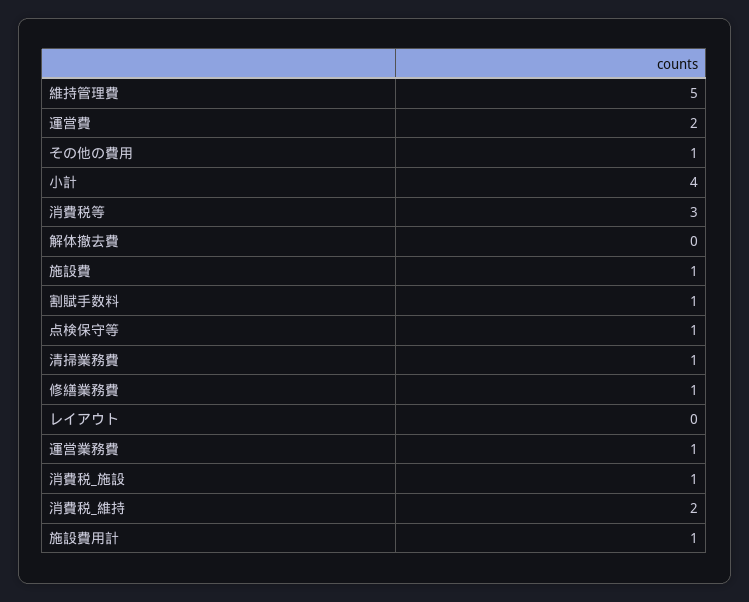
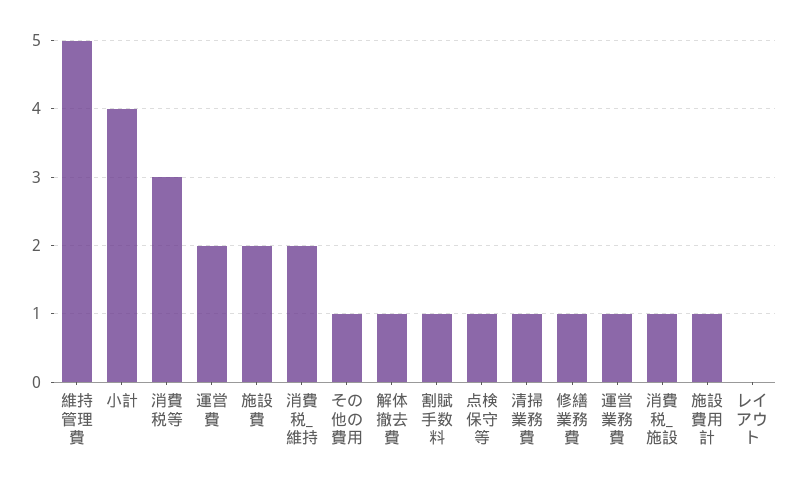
  {
    "維持管理費": 5,
    "運営費": 2,
    "その他の費用": 1,
    "小計": 4,
    "消費税等": 3,
-   "解体撤去費": 0,
+   "解体撤去費": 1,
-   "施設費": 1,
+   "施設費": 2,
    "割賦手数料": 1,
    "点検保守等": 1,
    "清掃業務費": 1,
    "修繕業務費": 1,
    "レイアウト": 0,
    "運営業務費": 1,
    "消費税_施設": 1,
    "消費税_維持": 2,
    "施設費用計": 1
  }

